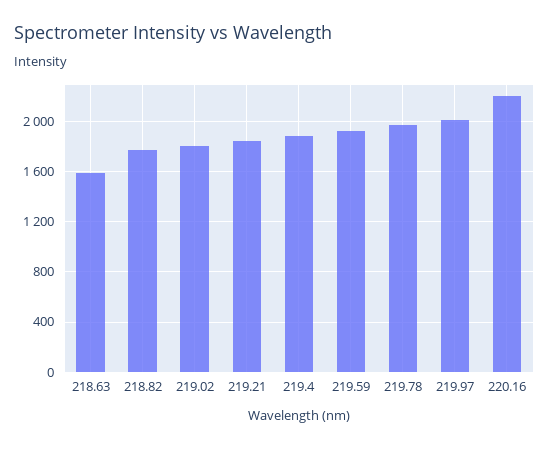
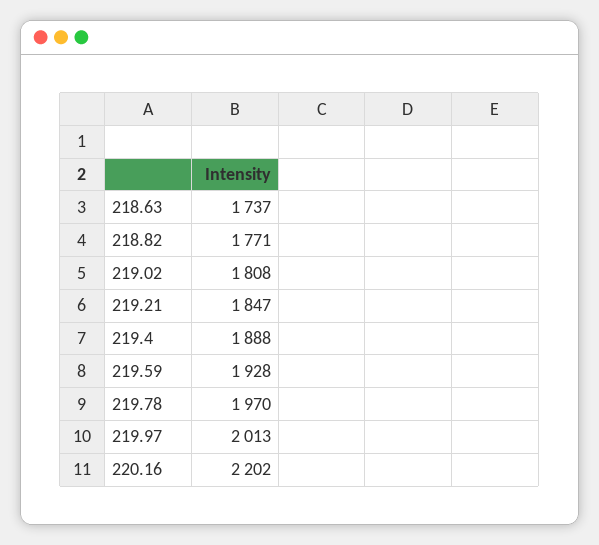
  {
-   "218.63": 1600,
+   "218.63": 1737,
    "218.82": 1771,
    "219.02": 1808,
    "219.21": 1847,
    "219.4": 1888,
    "219.59": 1928,
    "219.78": 1970,
    "219.97": 2013,
    "220.16": 2202
  }

